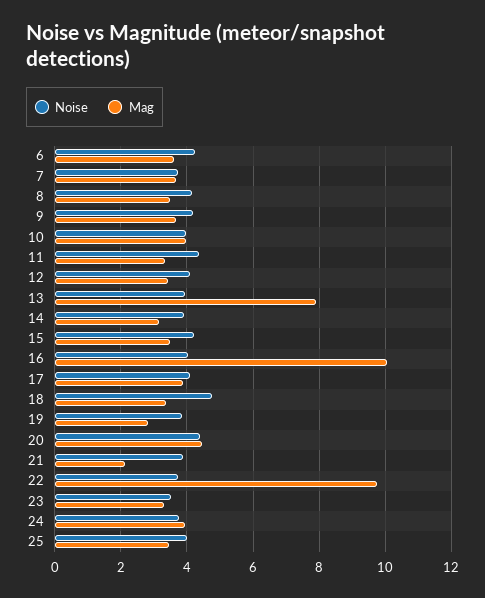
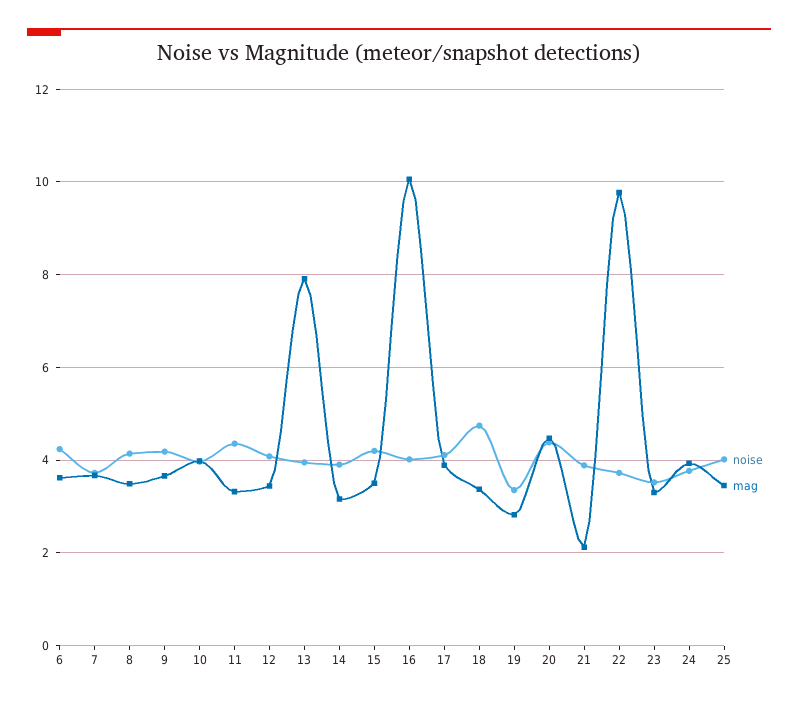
  {
    "Noise": {
      "6": 4.2,
      "7": 3.8,
      "8": 4.2,
      "9": 4.2,
      "10": 4,
      "11": 4.4,
      "12": 4,
      "13": 4,
      "14": 4,
      "15": 4.2,
      "16": 4,
      "17": 4.2,
      "18": 4.8,
-     "19": 3.8,
+     "19": 3.4,
      "20": 4.4,
      "21": 3.8,
      "22": 3.8,
      "23": 3.6,
      "24": 3.8,
      "25": 4
    },
    "Mag": {
      "6": 3.6,
      "7": 3.6,
      "8": 3.4,
      "9": 3.6,
      "10": 4,
      "11": 3.4,
      "12": 3.4,
      "13": 8,
      "14": 3.2,
      "15": 3.6,
      "16": 10,
      "17": 3.8,
      "18": 3.4,
      "19": 2.8,
      "20": 4.4,
      "21": 2.2,
      "22": 9.8,
      "23": 3.4,
      "24": 4,
      "25": 3.4
    }
  }

